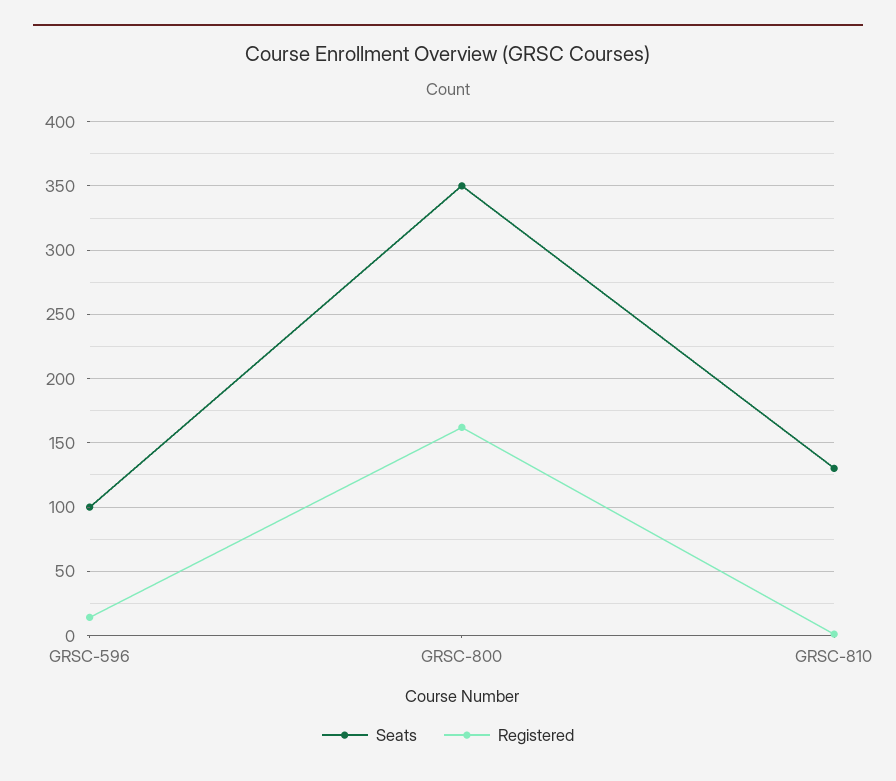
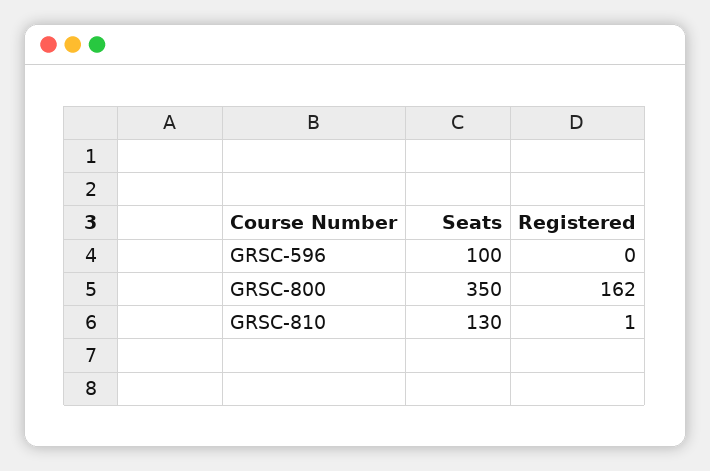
  {
    "Seats": {
      "GRSC-596": 100,
      "GRSC-800": 350,
      "GRSC-810": 130
    },
    "Registered": {
-     "GRSC-596": 15,
+     "GRSC-596": 0,
      "GRSC-800": 162,
      "GRSC-810": 1
    }
  }

